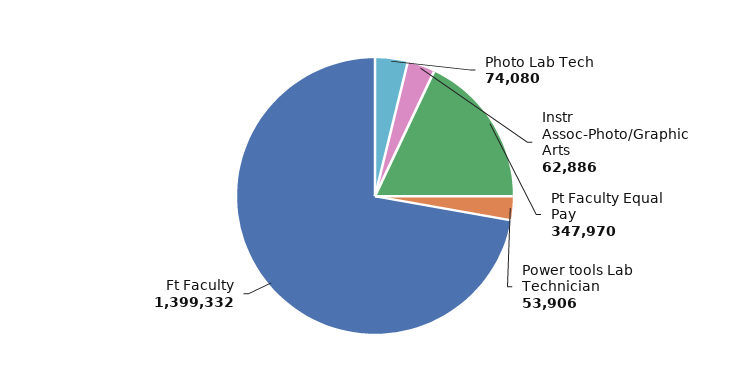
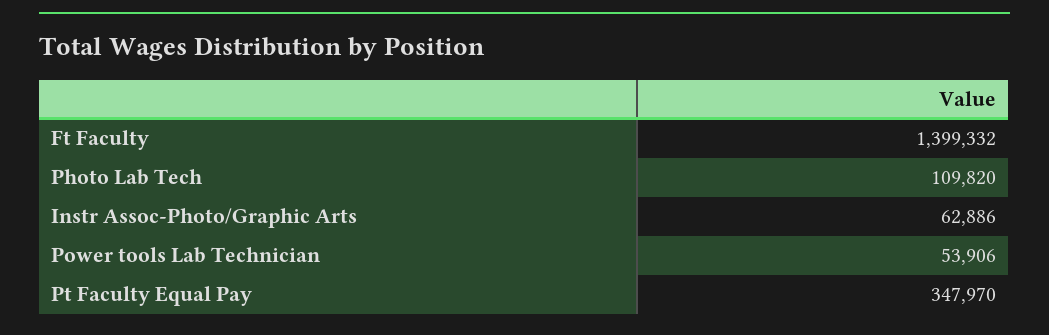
  {
-   "Photo Lab Tech": 74080,
+   "Photo Lab Tech": 109820,
    "Instr Assoc-Photo/Graphic Arts": 62886,
    "Pt Faculty Equal Pay": 347970,
    "Power tools Lab Technician": 53906,
    "Ft Faculty": 1399332
  }

